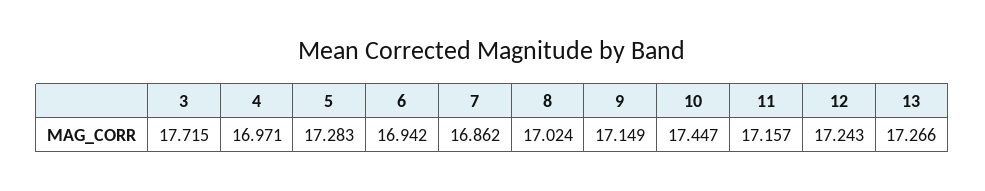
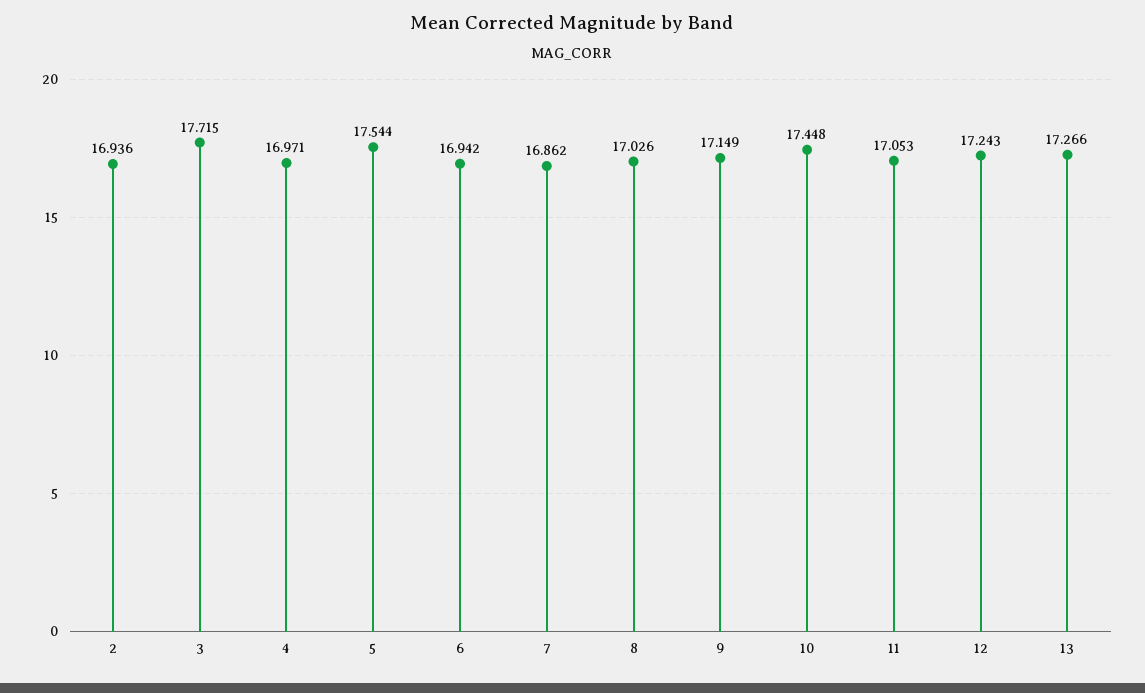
  {
    "3": 17.715,
    "4": 16.971,
-   "5": 17.283,
+   "5": 17.544,
    "6": 16.942,
    "7": 16.862,
-   "8": 17.024,
+   "8": 17.026,
    "9": 17.149,
-   "10": 17.447,
+   "10": 17.448,
-   "11": 17.157,
+   "11": 17.053,
    "12": 17.243,
-   "13": 17.266
+   "13": 17.266,
+   "2": 16.936
  }

